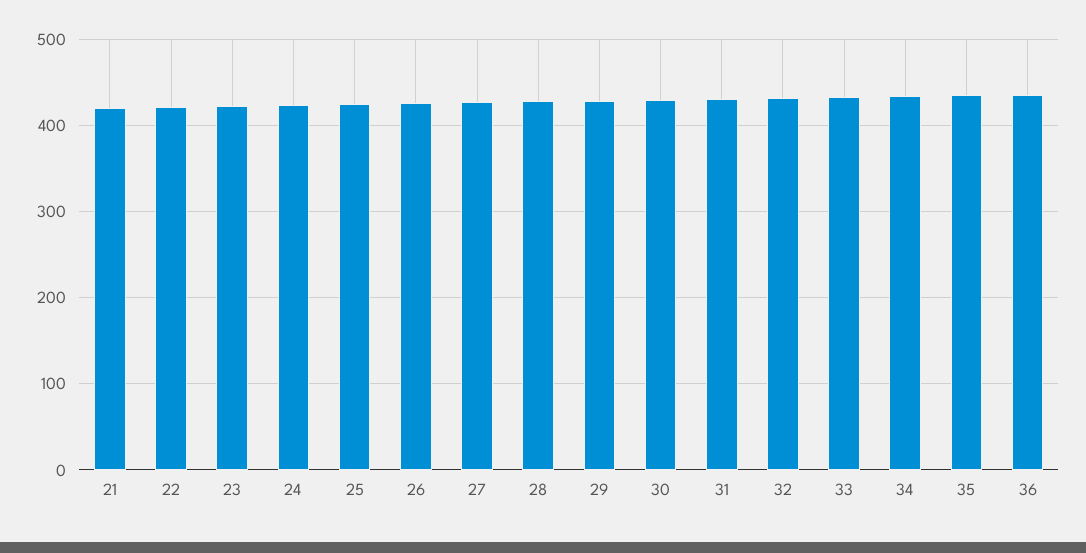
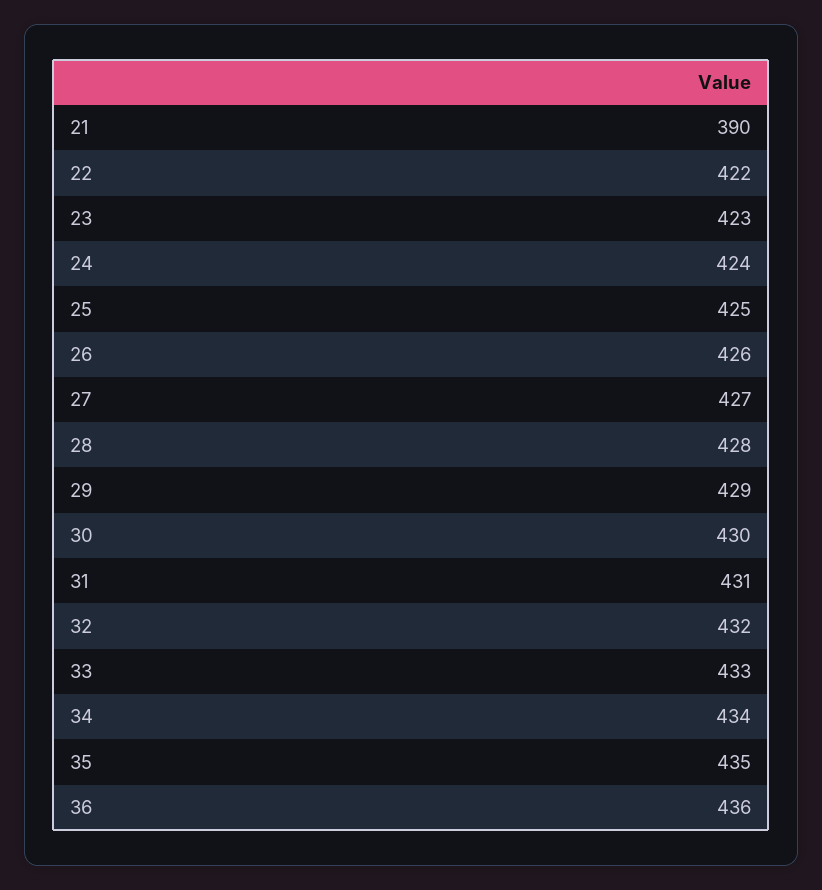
  {
-   "21": 420,
+   "21": 390,
    "22": 422,
    "23": 423,
    "24": 424,
    "25": 425,
    "26": 426,
    "27": 427,
    "28": 428,
    "29": 429,
    "30": 430,
    "31": 431,
    "32": 432,
    "33": 433,
    "34": 434,
    "35": 435,
    "36": 436
  }

